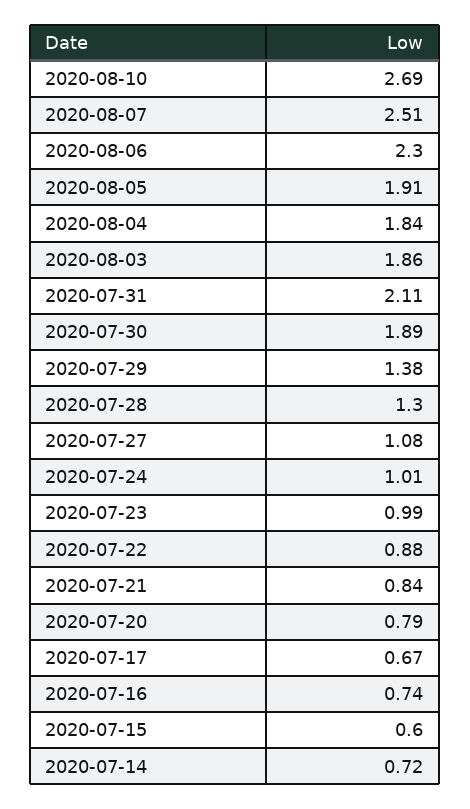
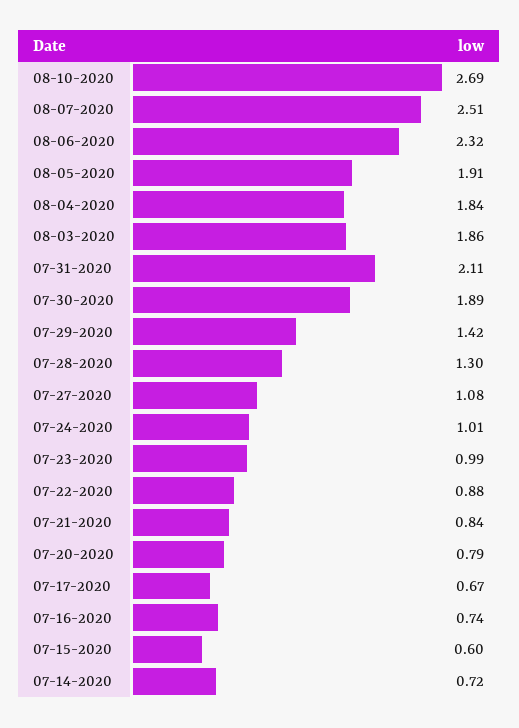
  {
    "2020-08-10": 2.69,
    "2020-08-07": 2.51,
-   "2020-08-06": 2.3,
+   "2020-08-06": 2.32,
    "2020-08-05": 1.91,
    "2020-08-04": 1.84,
    "2020-08-03": 1.86,
    "2020-07-31": 2.11,
    "2020-07-30": 1.89,
-   "2020-07-29": 1.38,
+   "2020-07-29": 1.42,
    "2020-07-28": 1.3,
    "2020-07-27": 1.08,
    "2020-07-24": 1.01,
    "2020-07-23": 0.99,
    "2020-07-22": 0.88,
    "2020-07-21": 0.84,
    "2020-07-20": 0.79,
    "2020-07-17": 0.67,
    "2020-07-16": 0.74,
    "2020-07-15": 0.6,
    "2020-07-14": 0.72
  }

